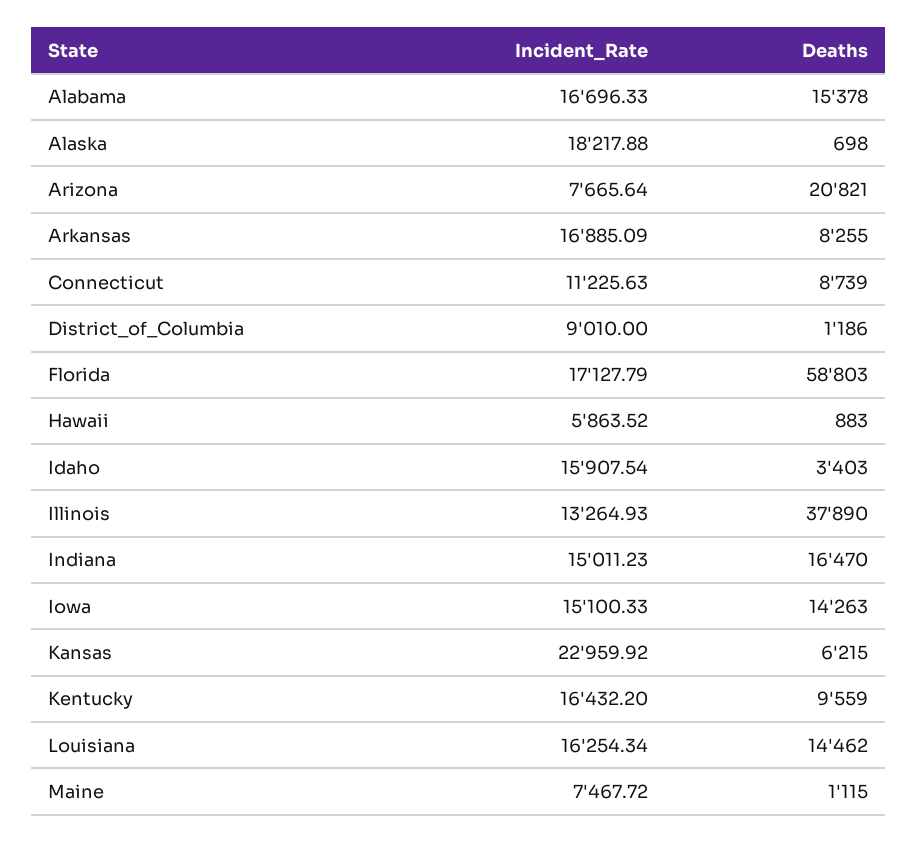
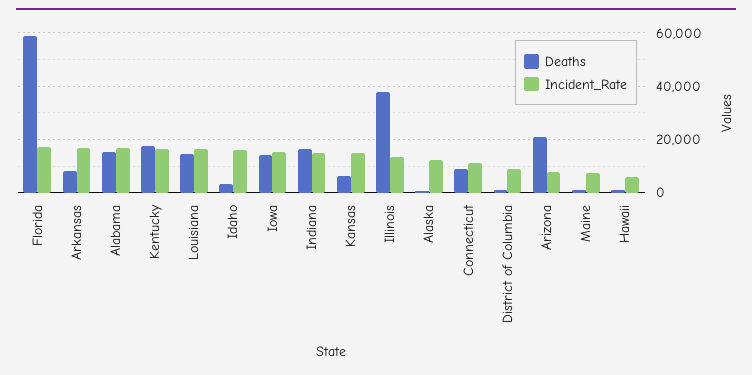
  {
    "Incident_Rate": {
      "Alabama": 16696.33,
-     "Alaska": 18217.88,
+     "Alaska": 12500,
      "Arizona": 7665.64,
      "Arkansas": 16885.09,
      "Connecticut": 11225.63,
      "District_of_Columbia": 9010,
      "Florida": 17127.79,
      "Hawaii": 5863.52,
      "Idaho": 15907.54,
      "Illinois": 13264.93,
      "Indiana": 15011.23,
      "Iowa": 15100.33,
-     "Kansas": 22959.92,
+     "Kansas": 15000,
      "Kentucky": 16432.2,
      "Louisiana": 16254.34,
      "Maine": 7467.72
    },
    "Deaths": {
      "Alabama": 15378,
      "Alaska": 698,
      "Arizona": 20821,
      "Arkansas": 8255,
      "Connecticut": 8739,
      "District_of_Columbia": 1186,
      "Florida": 58803,
      "Hawaii": 883,
      "Idaho": 3403,
      "Illinois": 37890,
      "Indiana": 16470,
      "Iowa": 14263,
      "Kansas": 6215,
-     "Kentucky": 9559,
+     "Kentucky": 17500,
      "Louisiana": 14462,
      "Maine": 1115
    }
  }

